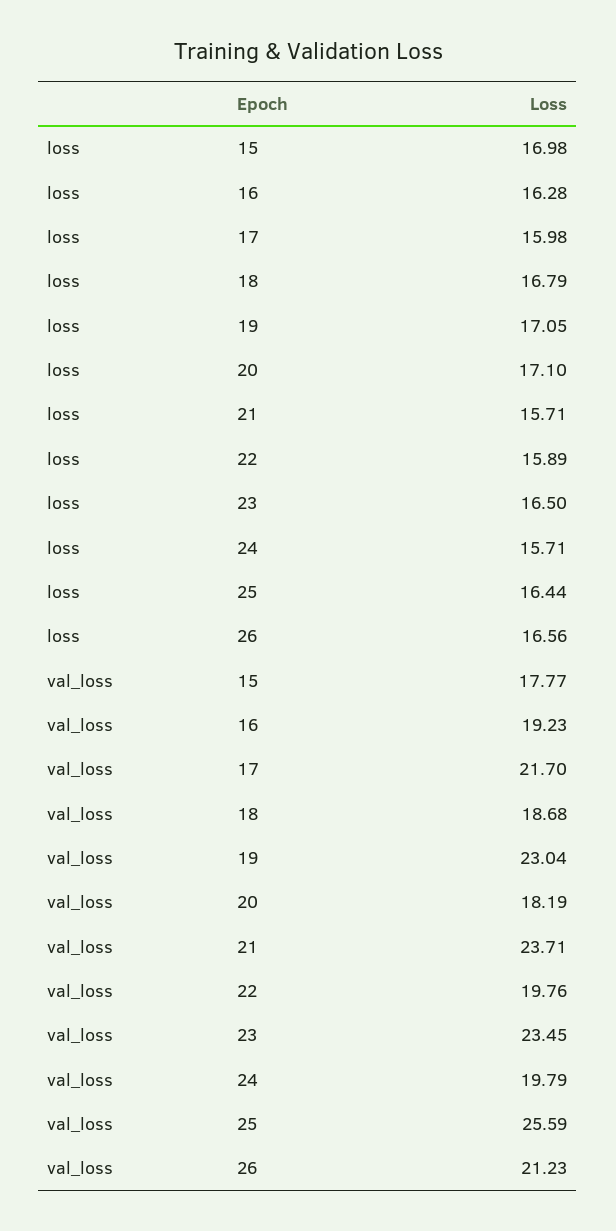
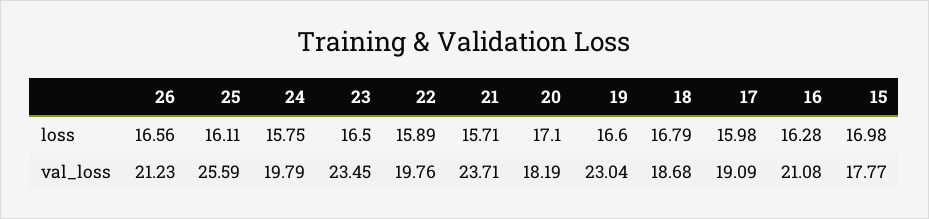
  {
    "loss": {
      "15": 16.98,
      "16": 16.28,
      "17": 15.98,
      "18": 16.79,
-     "19": 17.05,
+     "19": 16.6,
      "20": 17.1,
      "21": 15.71,
      "22": 15.89,
      "23": 16.5,
-     "24": 15.71,
+     "24": 15.75,
-     "25": 16.44,
+     "25": 16.11,
      "26": 16.56
    },
    "val_loss": {
      "15": 17.77,
-     "16": 19.23,
+     "16": 21.08,
-     "17": 21.7,
+     "17": 19.09,
      "18": 18.68,
      "19": 23.04,
      "20": 18.19,
      "21": 23.71,
      "22": 19.76,
      "23": 23.45,
      "24": 19.79,
      "25": 25.59,
      "26": 21.23
    }
  }

